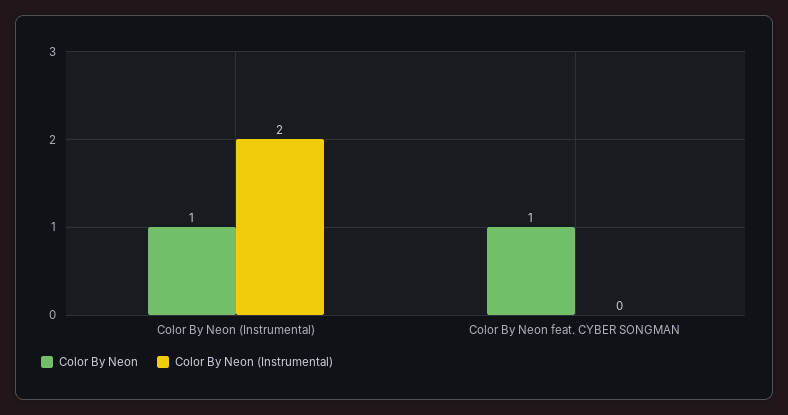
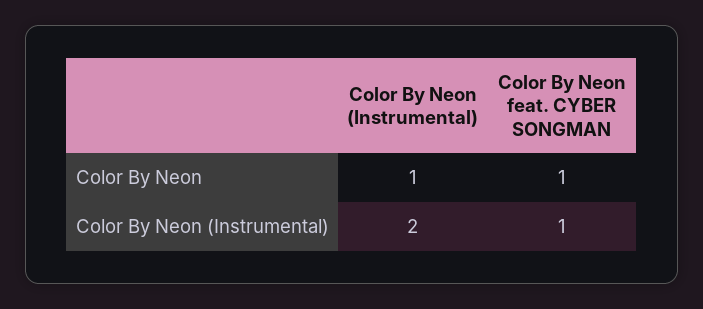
  {
    "Color By Neon": {
      "Color By Neon (Instrumental)": 1,
      "Color By Neon feat. CYBER SONGMAN": 1
    },
    "Color By Neon (Instrumental)": {
      "Color By Neon (Instrumental)": 2,
-     "Color By Neon feat. CYBER SONGMAN": 0
+     "Color By Neon feat. CYBER SONGMAN": 1
    }
  }

